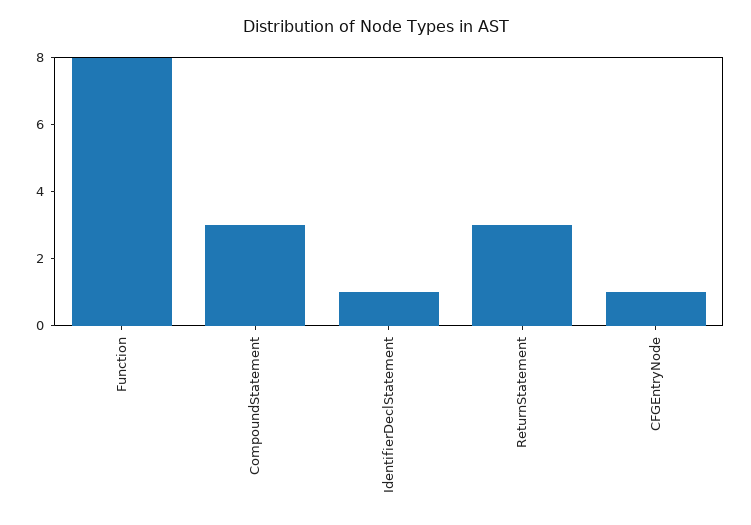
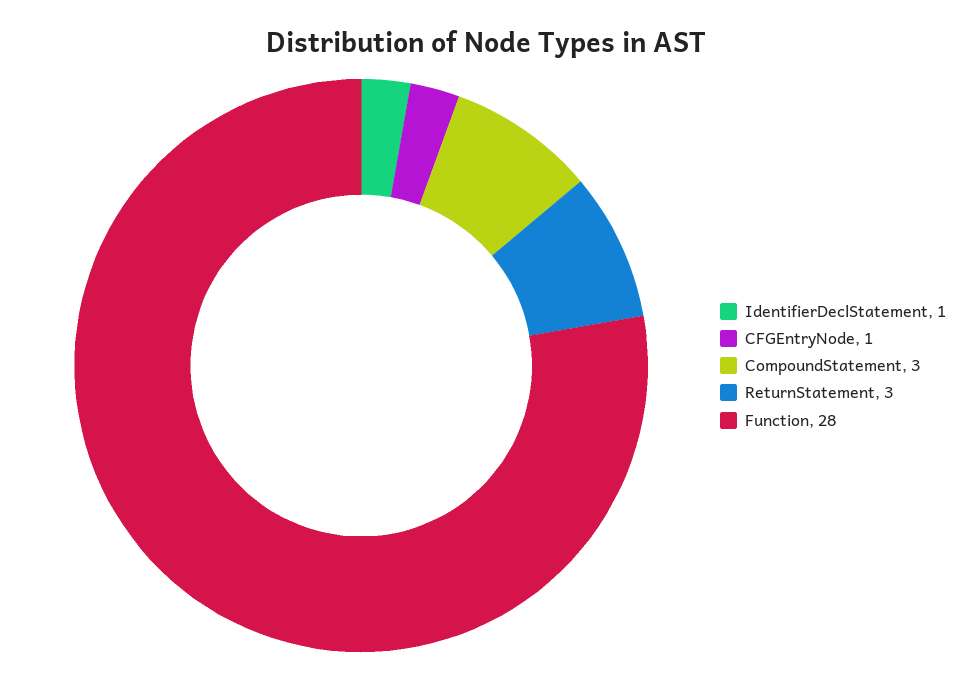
  {
-   "Function": 8,
+   "Function": 28,
    "CompoundStatement": 3,
    "IdentifierDeclStatement": 1,
    "ReturnStatement": 3,
    "CFGEntryNode": 1
  }

